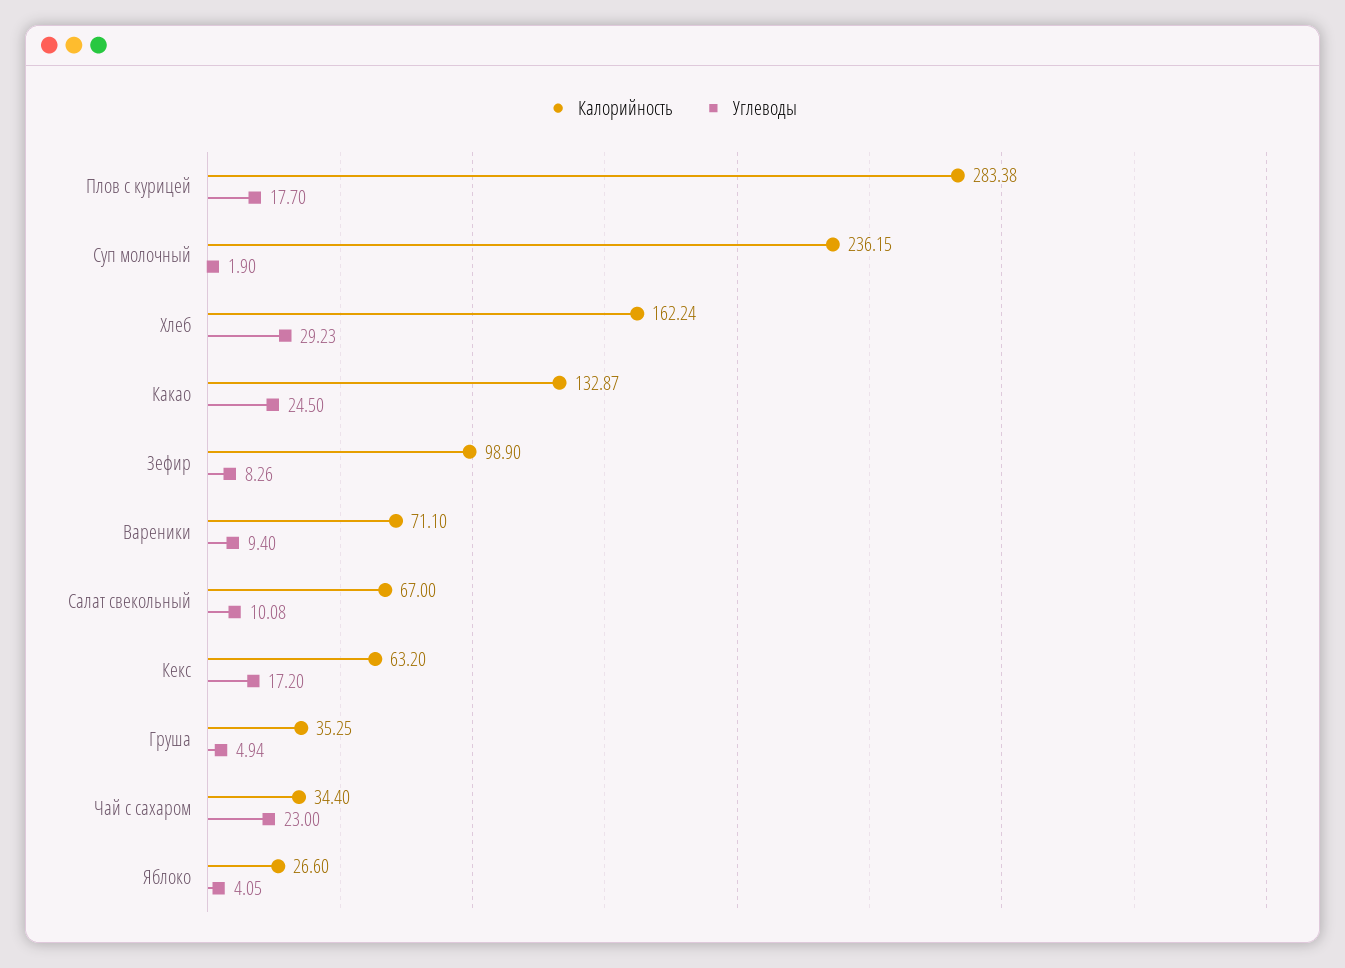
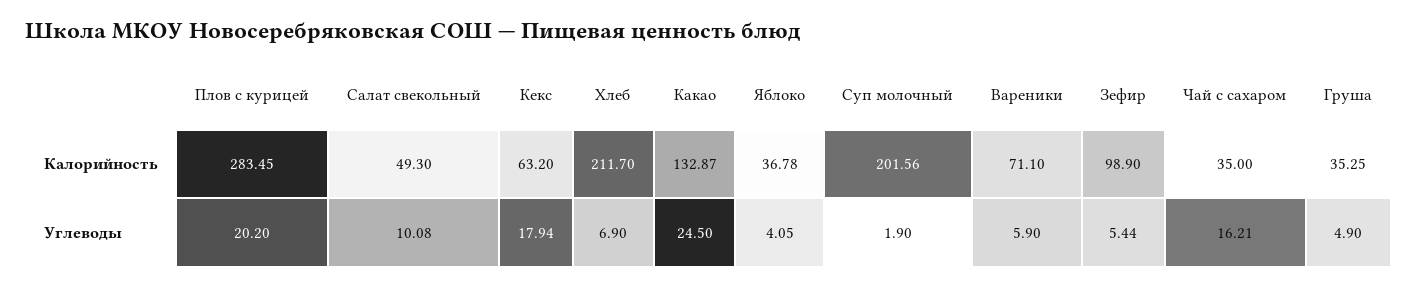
  {
    "Калорийность": {
-     "Плов с курицей": 283.38,
+     "Плов с курицей": 283.45,
-     "Суп молочный": 236.15,
+     "Суп молочный": 201.56,
-     "Хлеб": 162.24,
+     "Хлеб": 211.7,
      "Какао": 132.87,
      "Зефир": 98.9,
      "Вареники": 71.1,
-     "Салат свекольный": 67,
+     "Салат свекольный": 49.3,
      "Кекс": 63.2,
      "Груша": 35.25,
-     "Чай с сахаром": 34.4,
+     "Чай с сахаром": 35,
-     "Яблоко": 26.6
+     "Яблоко": 36.78
    },
    "Углеводы": {
-     "Плов с курицей": 17.7,
+     "Плов с курицей": 20.2,
      "Суп молочный": 1.9,
-     "Хлеб": 29.23,
+     "Хлеб": 6.9,
      "Какао": 24.5,
-     "Зефир": 8.26,
+     "Зефир": 5.44,
-     "Вареники": 9.4,
+     "Вареники": 5.9,
      "Салат свекольный": 10.08,
-     "Кекс": 17.2,
+     "Кекс": 17.94,
-     "Груша": 4.94,
+     "Груша": 4.9,
-     "Чай с сахаром": 23,
+     "Чай с сахаром": 16.21,
      "Яблоко": 4.05
    }
  }

